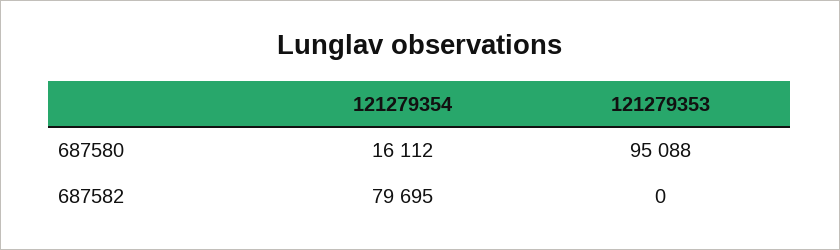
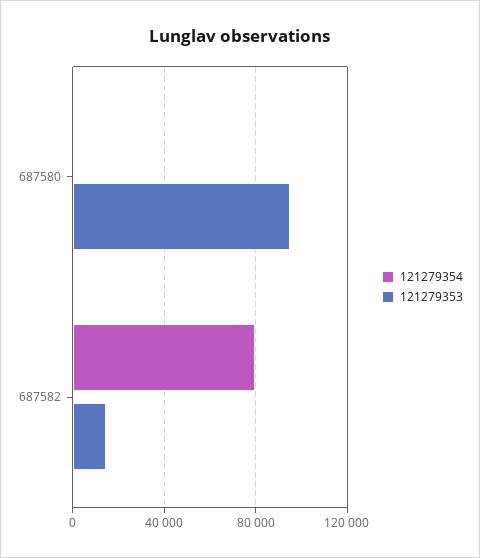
  {
    "121279354": {
-     "687580": 16112,
+     "687580": 0,
      "687582": 79695
    },
    "121279353": {
      "687580": 95088,
-     "687582": 0
+     "687582": 15000
    }
  }

